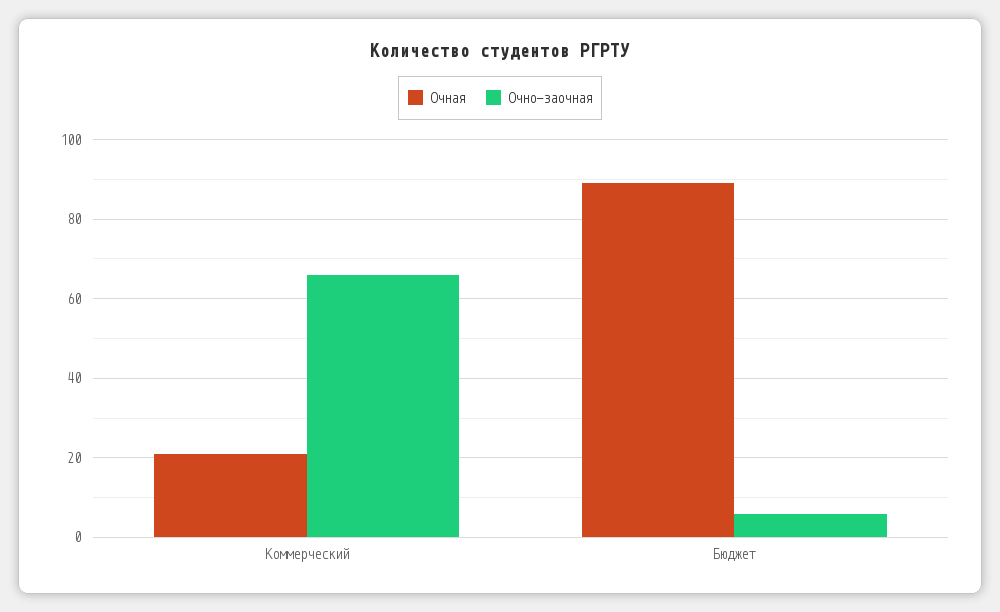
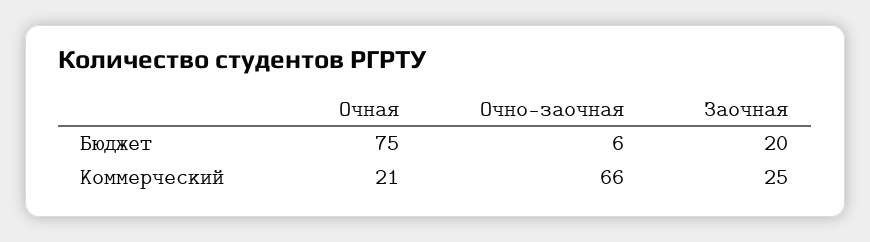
  {
    "Очная": {
      "Коммерческий": 21,
-     "Бюджет": 90
+     "Бюджет": 75
    },
    "Очно-заочная": {
      "Коммерческий": 66,
      "Бюджет": 6
-   }
+   },
+   "Заочная": {
+     "Бюджет": 20,
+     "Коммерческий": 25
+   }
  }

